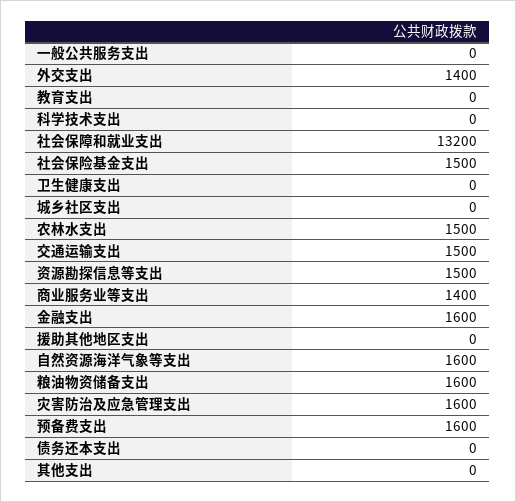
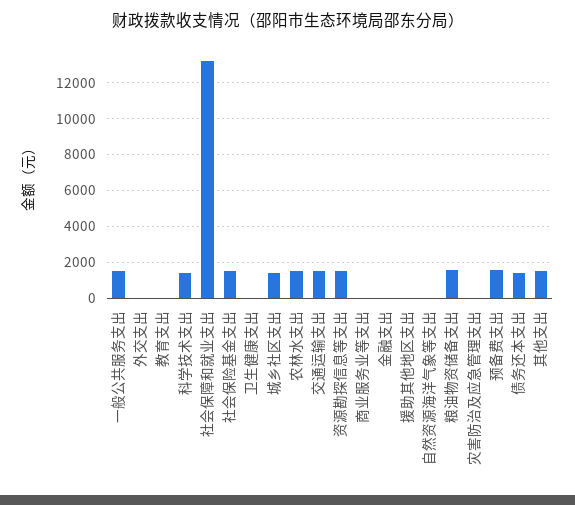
  {
-   "一般公共服务支出": 0,
+   "一般公共服务支出": 1500,
-   "外交支出": 1400,
+   "外交支出": 0,
    "教育支出": 0,
-   "科学技术支出": 0,
+   "科学技术支出": 1500,
    "社会保障和就业支出": 13200,
    "社会保险基金支出": 1500,
    "卫生健康支出": 0,
-   "城乡社区支出": 0,
+   "城乡社区支出": 1500,
    "农林水支出": 1500,
    "交通运输支出": 1500,
    "资源勘探信息等支出": 1500,
-   "商业服务业等支出": 1400,
+   "商业服务业等支出": 0,
-   "金融支出": 1600,
+   "金融支出": 0,
    "援助其他地区支出": 0,
-   "自然资源海洋气象等支出": 1600,
+   "自然资源海洋气象等支出": 0,
    "粮油物资储备支出": 1600,
-   "灾害防治及应急管理支出": 1600,
+   "灾害防治及应急管理支出": 0,
    "预备费支出": 1600,
-   "债务还本支出": 0,
+   "债务还本支出": 1500,
-   "其他支出": 0
+   "其他支出": 1500
  }

